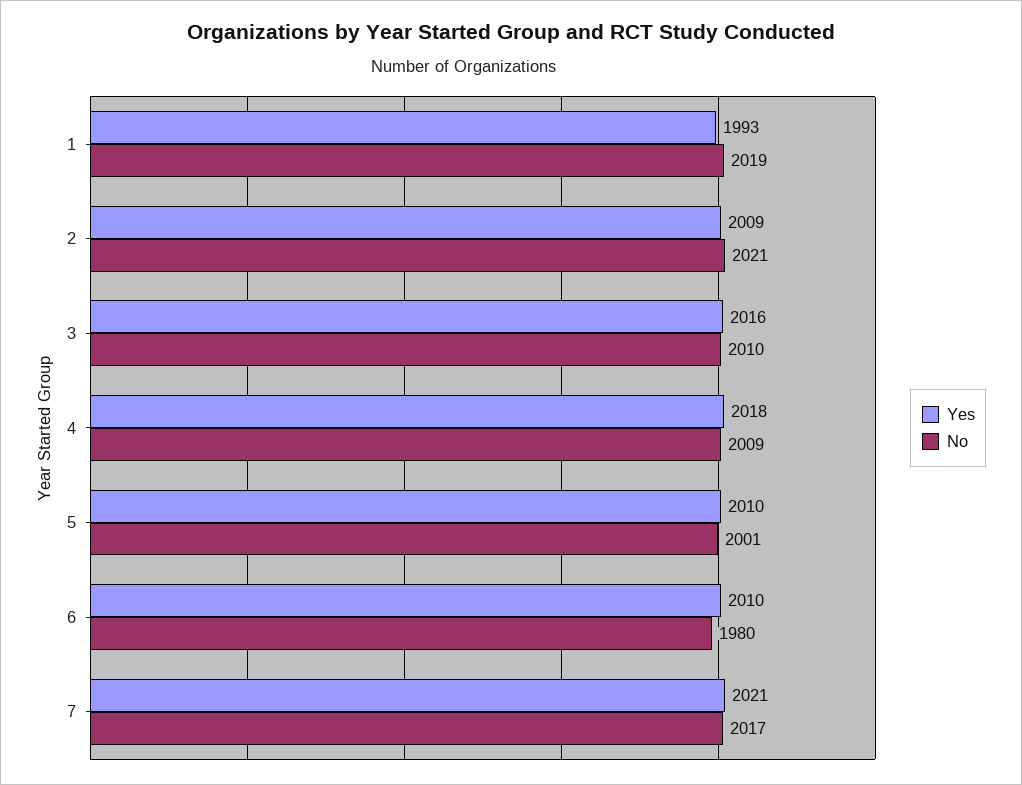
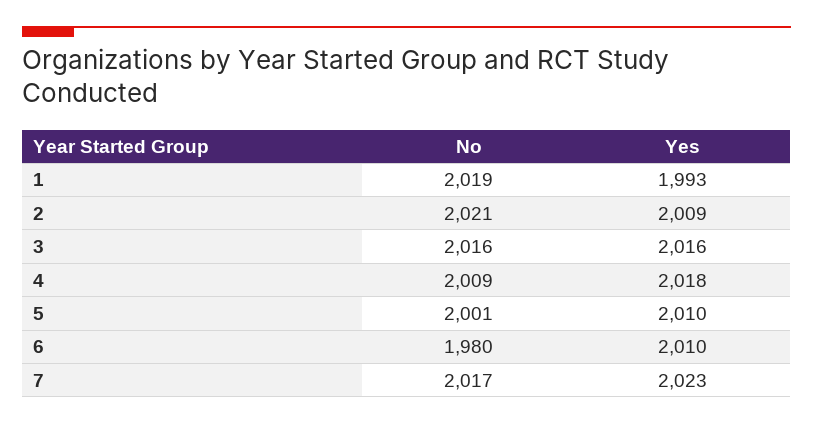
  {
    "Yes": {
      "1": 1993,
      "2": 2009,
      "3": 2016,
      "4": 2018,
      "5": 2010,
      "6": 2010,
-     "7": 2021
+     "7": 2023
    },
    "No": {
      "1": 2019,
      "2": 2021,
-     "3": 2010,
+     "3": 2016,
      "4": 2009,
      "5": 2001,
      "6": 1980,
      "7": 2017
    }
  }

